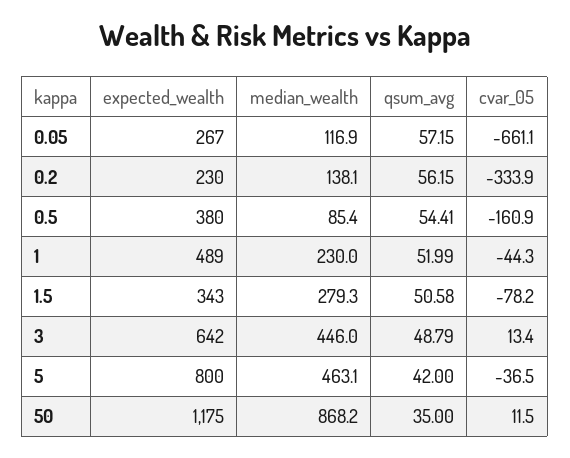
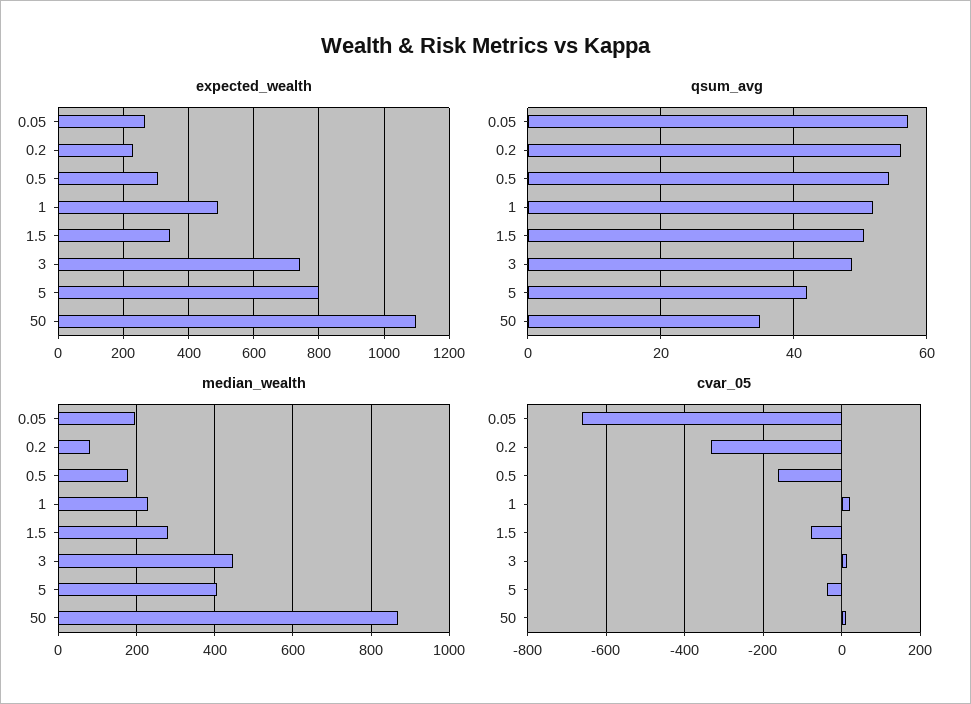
  {
    "expected_wealth": {
      "0.05": 267,
      "0.2": 230,
-     "0.5": 380,
+     "0.5": 300,
      "1": 489,
      "1.5": 343,
-     "3": 642,
+     "3": 740,
      "5": 800,
-     "50": 1175
+     "50": 1100
    },
    "median_wealth": {
-     "0.05": 116.9,
+     "0.05": 200,
-     "0.2": 138.1,
+     "0.2": 80,
-     "0.5": 85.4,
+     "0.5": 180,
      "1": 230,
      "1.5": 279.3,
      "3": 446,
-     "5": 463.1,
+     "5": 400,
      "50": 868.2
    },
    "qsum_avg": {
      "0.05": 57.15,
      "0.2": 56.15,
      "0.5": 54.41,
      "1": 51.99,
      "1.5": 50.58,
      "3": 48.79,
      "5": 42,
      "50": 35
    },
    "cvar_05": {
      "0.05": -661.1,
      "0.2": -333.9,
      "0.5": -160.9,
-     "1": -44.3,
+     "1": 20,
      "1.5": -78.2,
      "3": 13.4,
      "5": -36.5,
      "50": 11.5
    }
  }

